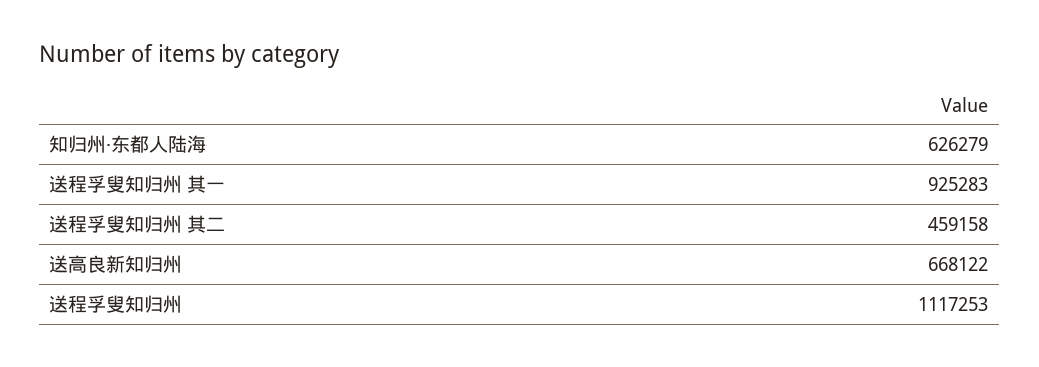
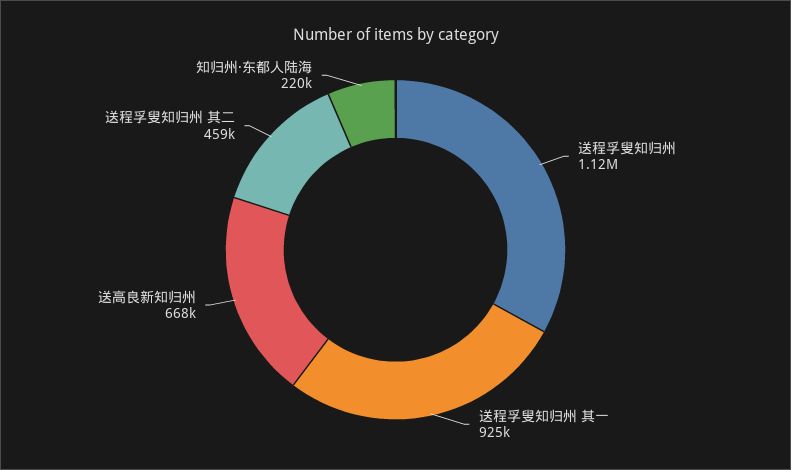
  {
-   "知归州·东都人陆海": 626279,
+   "知归州·东都人陆海": 220000,
    "送程孚叟知归州 其一": 925283,
    "送程孚叟知归州 其二": 459158,
    "送高良新知归州": 668122,
    "送程孚叟知归州": 1117253
  }

